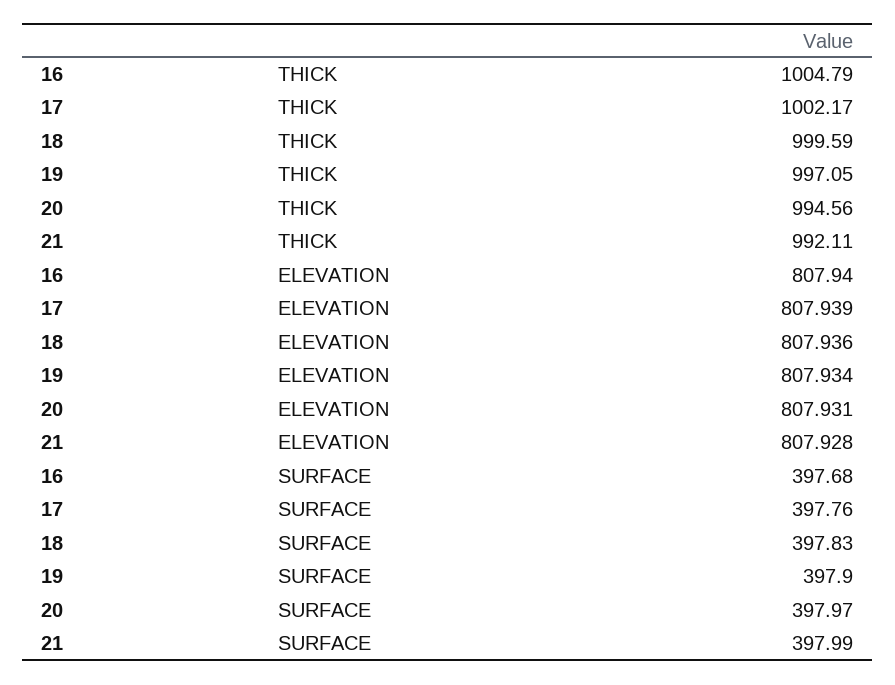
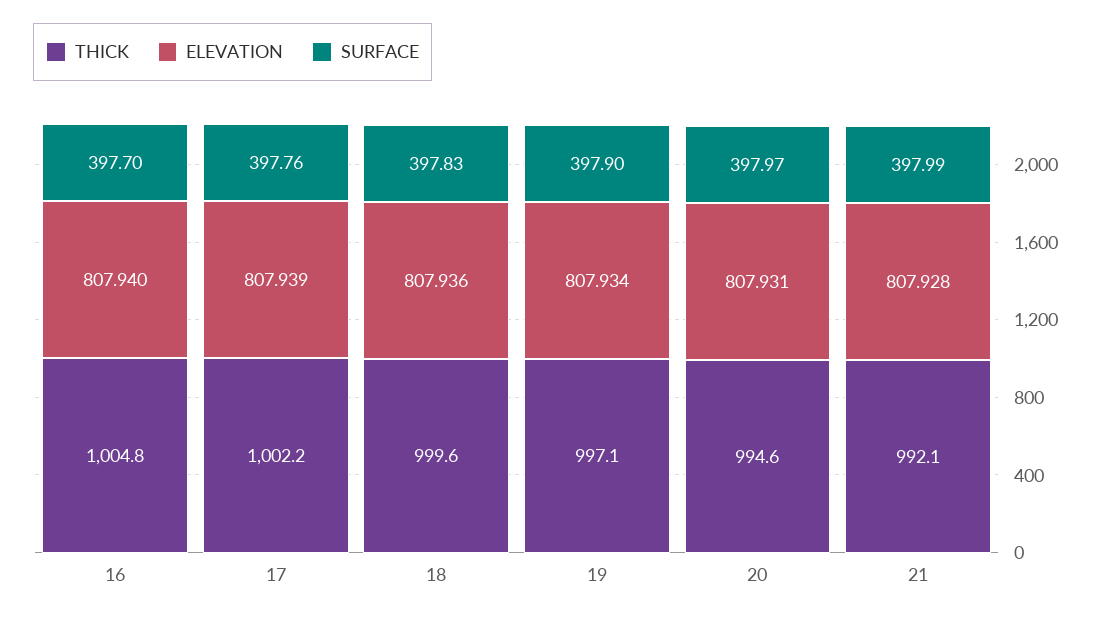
  {
    "THICK": {
      "16": 1004.79,
      "17": 1002.17,
      "18": 999.59,
      "19": 997.05,
      "20": 994.56,
      "21": 992.11
    },
    "ELEVATION": {
      "16": 807.94,
      "17": 807.939,
      "18": 807.936,
      "19": 807.934,
      "20": 807.931,
      "21": 807.928
    },
    "SURFACE": {
-     "16": 397.68,
+     "16": 397.7,
      "17": 397.76,
      "18": 397.83,
      "19": 397.9,
      "20": 397.97,
      "21": 397.99
    }
  }

